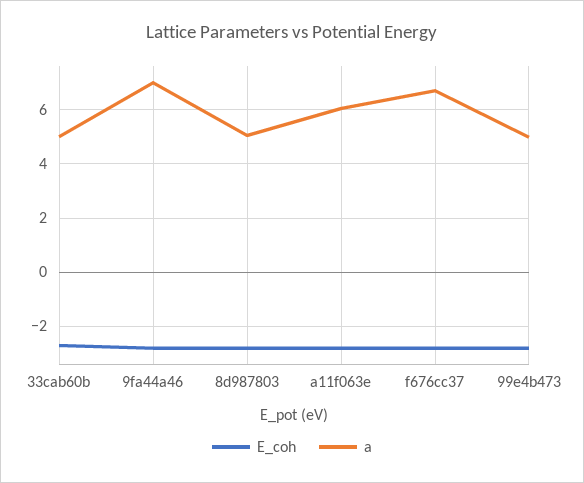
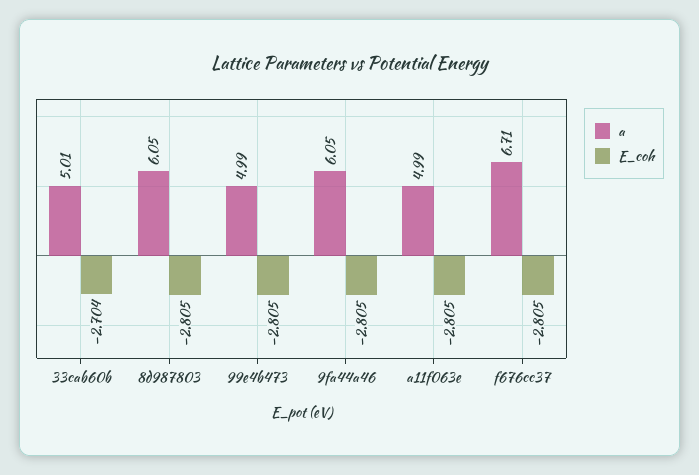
  {
    "E_coh": {
      "33cab60b": -2.704,
      "9fa44a46": -2.805,
      "8d987803": -2.805,
      "a11f063e": -2.805,
      "f676cc37": -2.805,
      "99e4b473": -2.805
    },
    "a": {
      "33cab60b": 5.01,
-     "9fa44a46": 7,
+     "9fa44a46": 6.05,
-     "8d987803": 5,
+     "8d987803": 6.05,
-     "a11f063e": 6,
+     "a11f063e": 4.99,
      "f676cc37": 6.71,
      "99e4b473": 4.99
    }
  }

